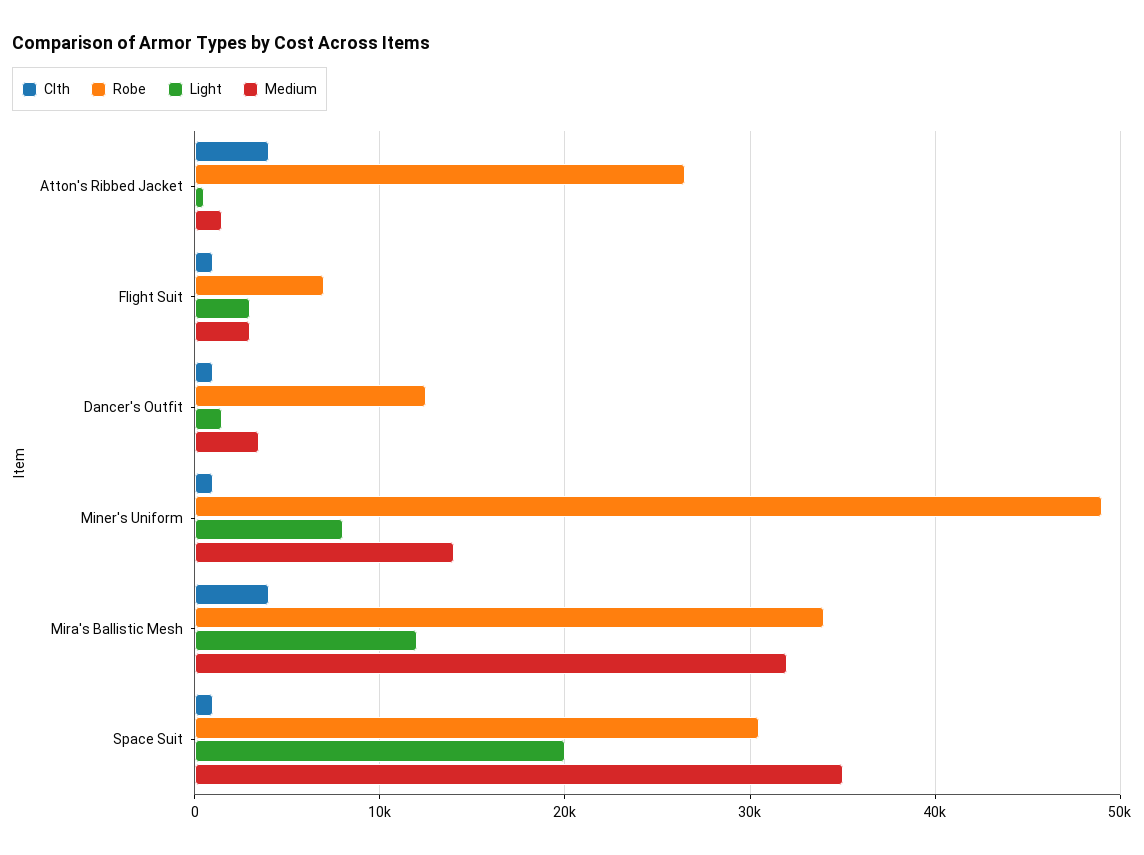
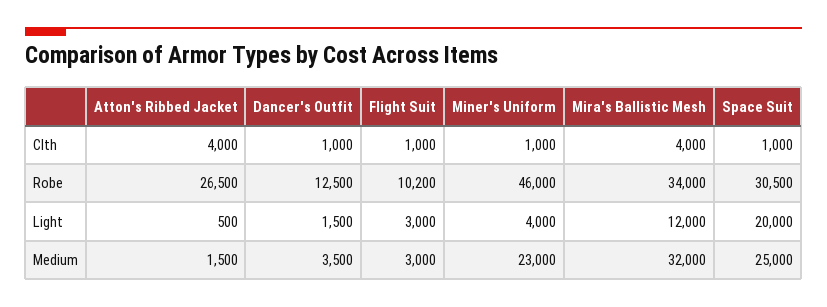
  {
    "Clth": {
      "Atton's Ribbed Jacket": 4000,
      "Flight Suit": 1000,
      "Dancer's Outfit": 1000,
      "Miner's Uniform": 1000,
      "Mira's Ballistic Mesh": 4000,
      "Space Suit": 1000
    },
    "Robe": {
      "Atton's Ribbed Jacket": 26500,
-     "Flight Suit": 7000,
+     "Flight Suit": 10200,
      "Dancer's Outfit": 12500,
-     "Miner's Uniform": 49000,
+     "Miner's Uniform": 46000,
      "Mira's Ballistic Mesh": 34000,
      "Space Suit": 30500
    },
    "Light": {
      "Atton's Ribbed Jacket": 500,
      "Flight Suit": 3000,
      "Dancer's Outfit": 1500,
-     "Miner's Uniform": 8000,
+     "Miner's Uniform": 4000,
      "Mira's Ballistic Mesh": 12000,
      "Space Suit": 20000
    },
    "Medium": {
      "Atton's Ribbed Jacket": 1500,
      "Flight Suit": 3000,
      "Dancer's Outfit": 3500,
-     "Miner's Uniform": 14000,
+     "Miner's Uniform": 23000,
      "Mira's Ballistic Mesh": 32000,
-     "Space Suit": 35000
+     "Space Suit": 25000
    }
  }

